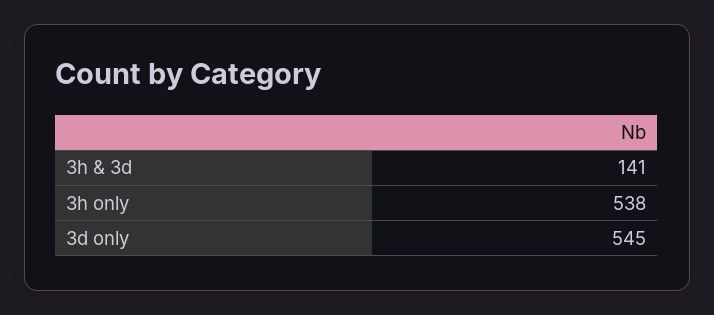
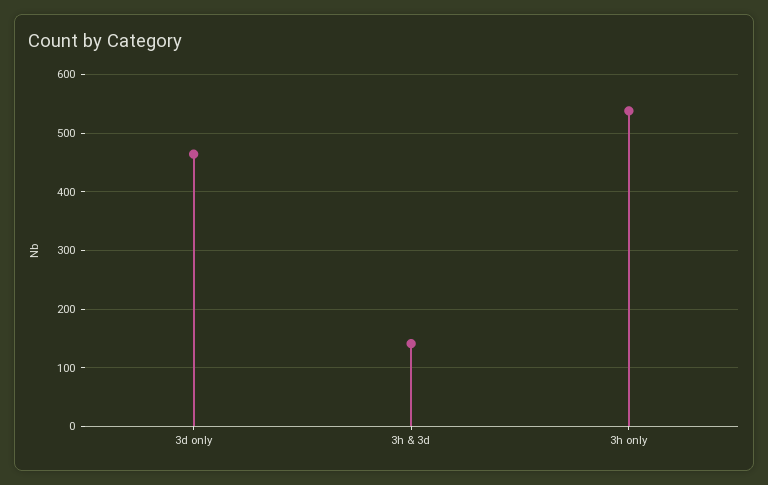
  {
    "3h & 3d": 141,
    "3h only": 538,
-   "3d only": 545
+   "3d only": 460
  }

